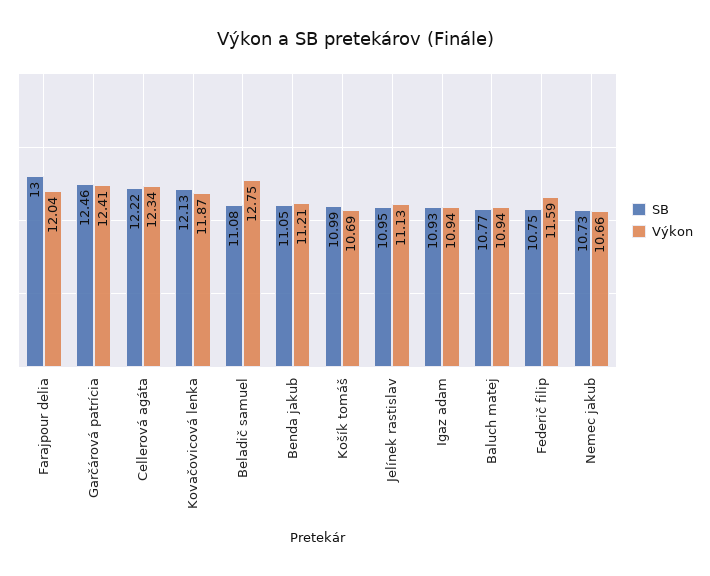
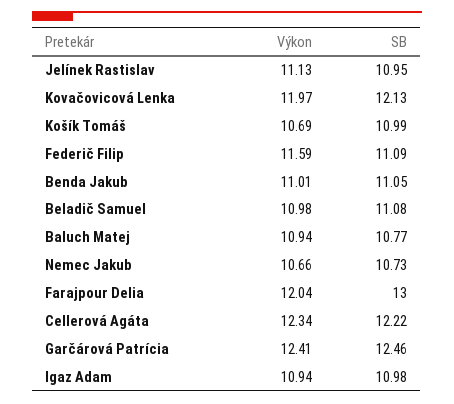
  {
    "SB": {
      "Farajpour delia": 13,
      "Garčárová patrícia": 12.46,
      "Cellerová agáta": 12.22,
      "Kovačovicová lenka": 12.13,
      "Beladič samuel": 11.08,
      "Benda jakub": 11.05,
      "Košík tomáš": 10.99,
      "Jelínek rastislav": 10.95,
-     "Igaz adam": 10.93,
+     "Igaz adam": 10.98,
      "Baluch matej": 10.77,
-     "Federič filip": 10.75,
+     "Federič filip": 11.09,
      "Nemec jakub": 10.73
    },
    "Výkon": {
      "Farajpour delia": 12.04,
      "Garčárová patrícia": 12.41,
      "Cellerová agáta": 12.34,
-     "Kovačovicová lenka": 11.87,
+     "Kovačovicová lenka": 11.97,
-     "Beladič samuel": 12.75,
+     "Beladič samuel": 10.98,
-     "Benda jakub": 11.21,
+     "Benda jakub": 11.01,
      "Košík tomáš": 10.69,
      "Jelínek rastislav": 11.13,
      "Igaz adam": 10.94,
      "Baluch matej": 10.94,
      "Federič filip": 11.59,
      "Nemec jakub": 10.66
    }
  }

